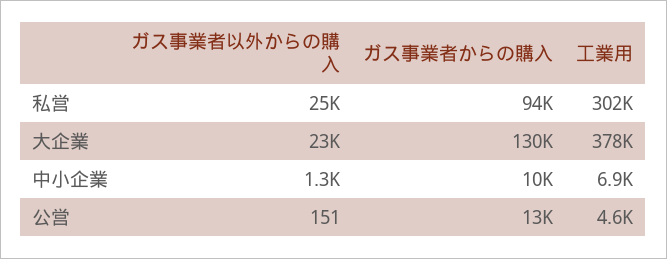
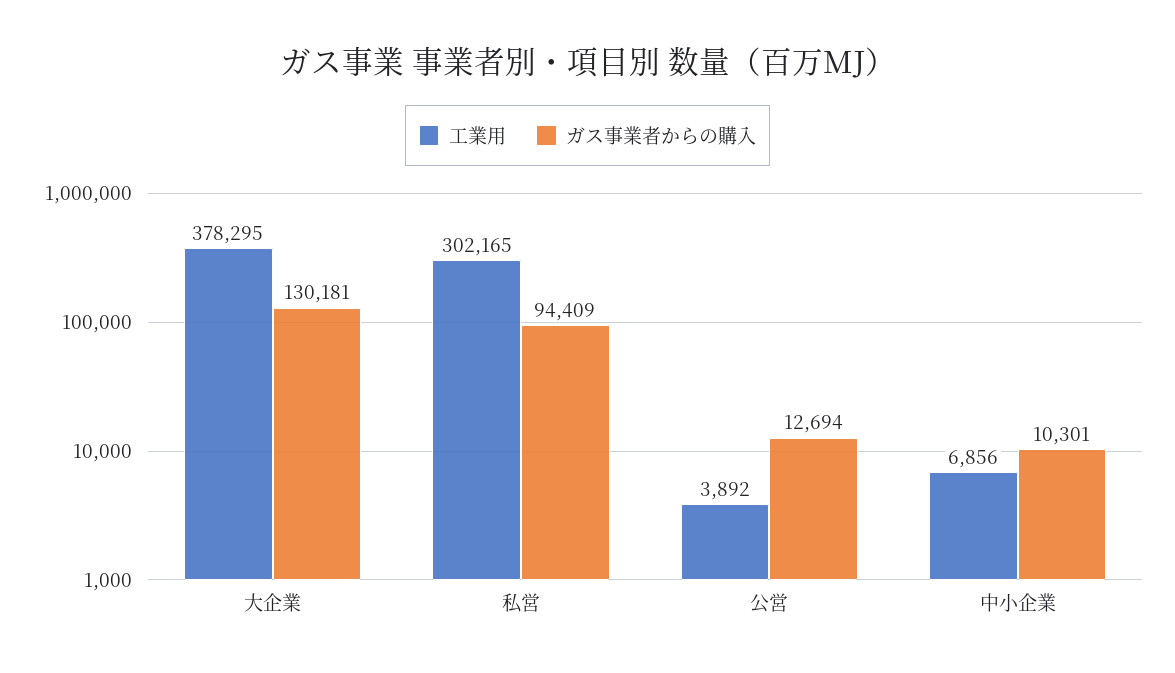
  {
-   "ガス事業者以外からの購入": {
-     "私営": 25000,
-     "大企業": 23000,
-     "中小企業": 1300,
-     "公営": 151
-   },
    "ガス事業者からの購入": {
      "私営": 94409,
      "大企業": 130181,
      "中小企業": 10301,
      "公営": 12694
    },
    "工業用": {
      "私営": 302165,
      "大企業": 378295,
      "中小企業": 6856,
-     "公営": 4600
+     "公営": 3892
    }
  }

